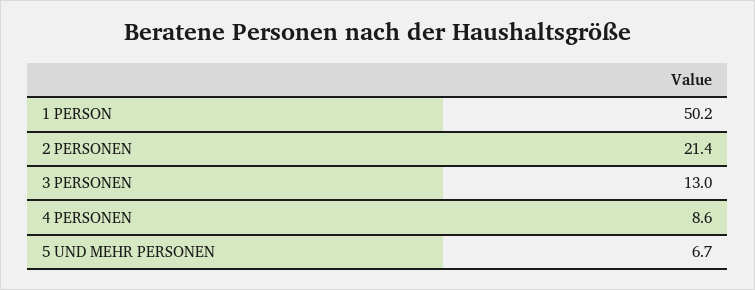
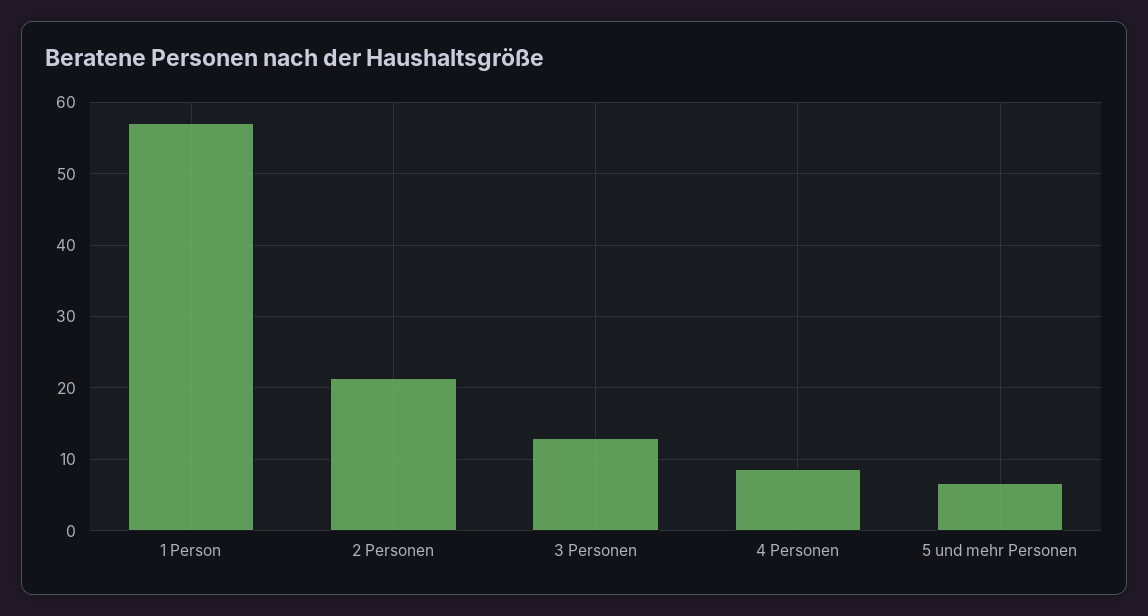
  {
-   "1 PERSON": 50.2,
+   "1 PERSON": 57,
    "2 PERSONEN": 21.4,
    "3 PERSONEN": 13,
    "4 PERSONEN": 8.6,
    "5 UND MEHR PERSONEN": 6.7
  }

